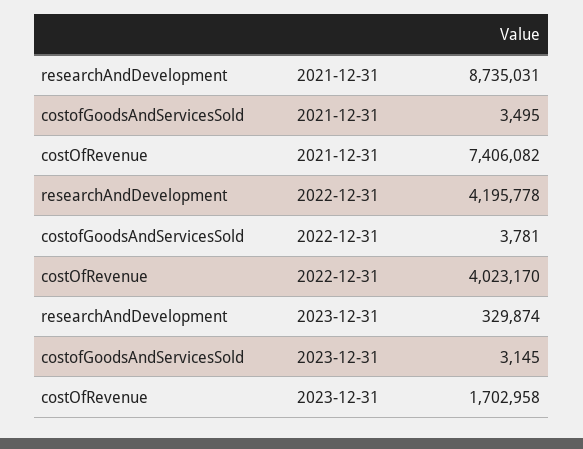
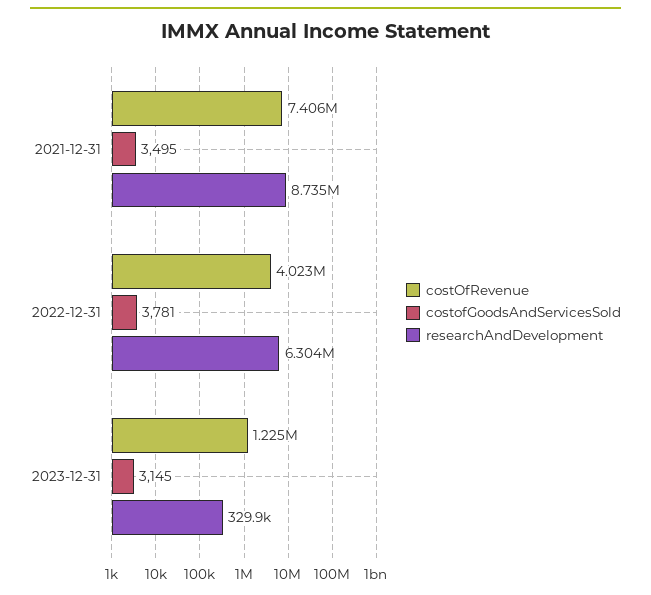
  {
    "researchAndDevelopment": {
      "2021-12-31": 8735031,
-     "2022-12-31": 4195778,
+     "2022-12-31": 6304000,
      "2023-12-31": 329874
    },
    "costofGoodsAndServicesSold": {
      "2021-12-31": 3495,
      "2022-12-31": 3781,
      "2023-12-31": 3145
    },
    "costOfRevenue": {
      "2021-12-31": 7406082,
      "2022-12-31": 4023170,
-     "2023-12-31": 1702958
+     "2023-12-31": 1225000
    }
  }

